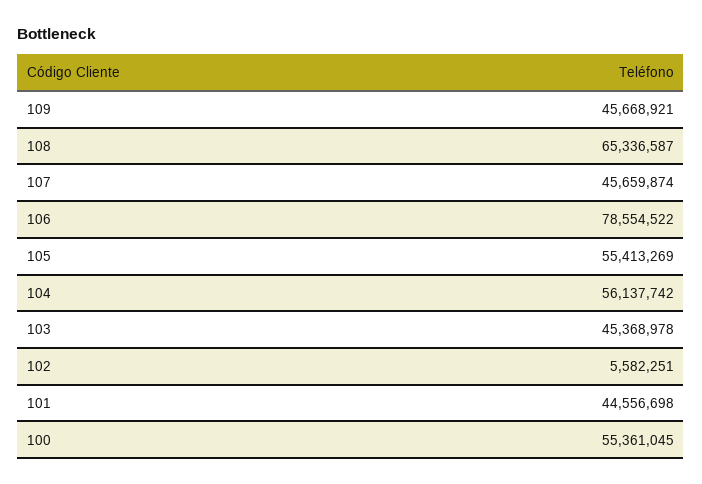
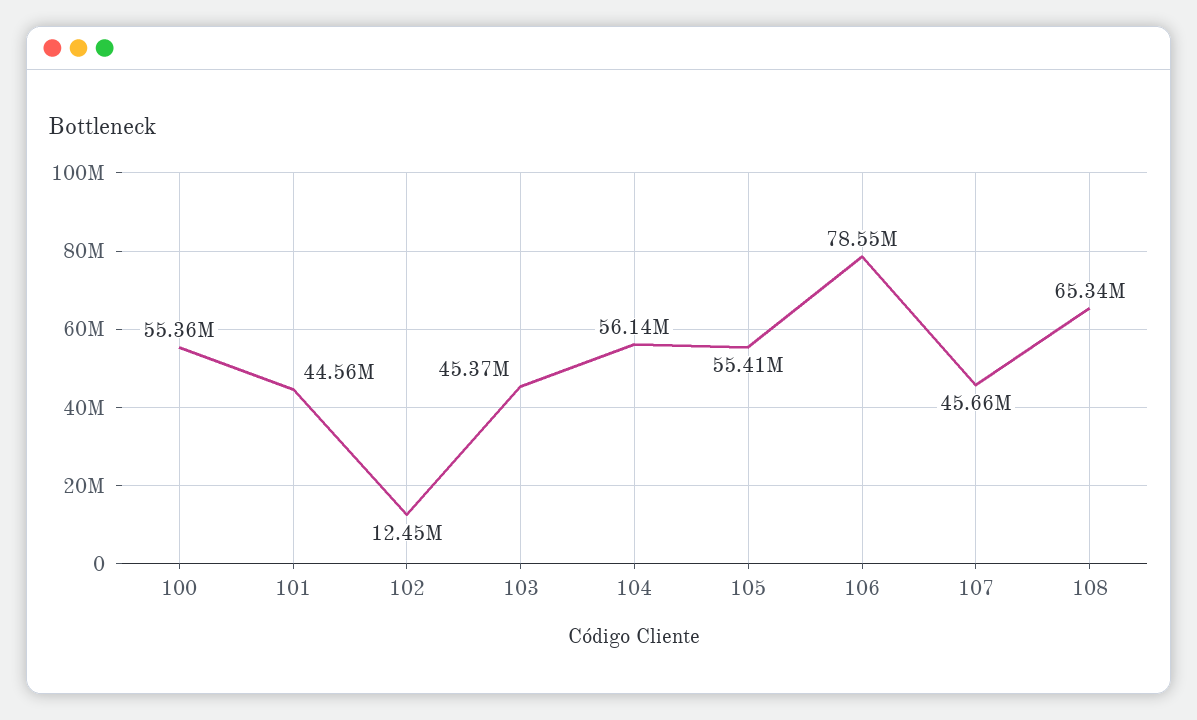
  {
-   "109": 45668921,
    "108": 65336587,
    "107": 45659874,
    "106": 78554522,
    "105": 55413269,
    "104": 56137742,
    "103": 45368978,
-   "102": 5582251,
+   "102": 12450000,
    "101": 44556698,
    "100": 55361045
  }

